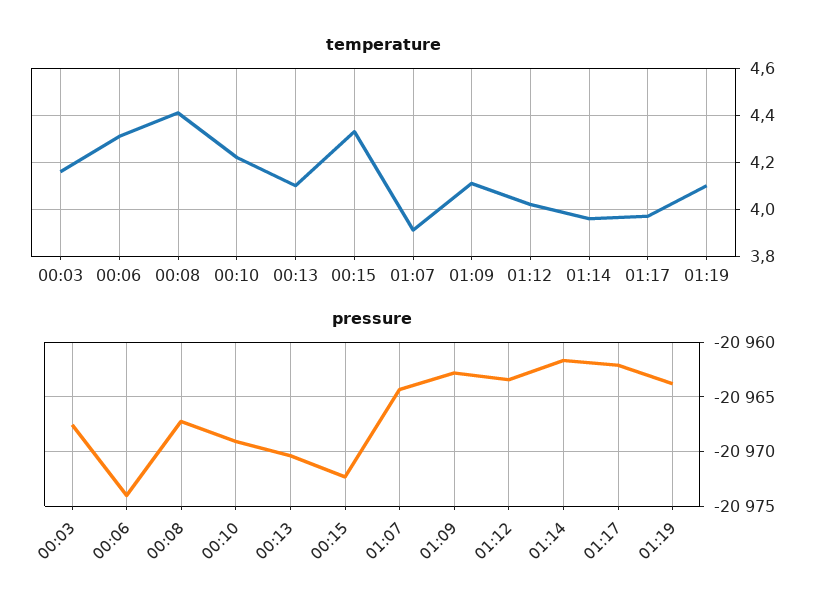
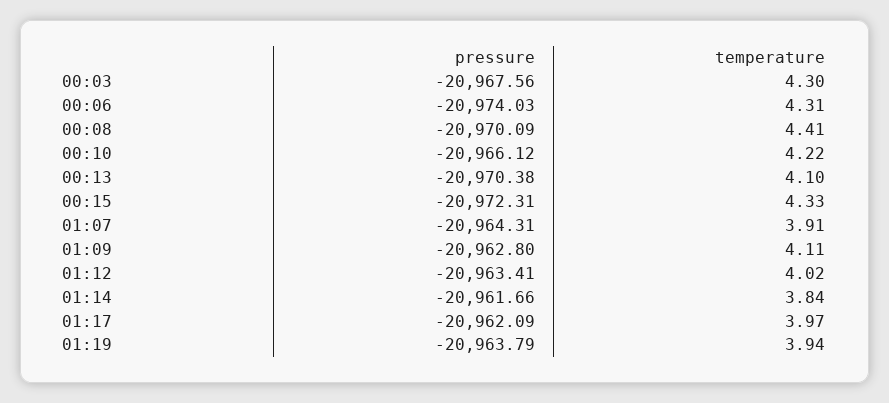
  {
    "temperature": {
-     "00:03": 4.15,
+     "00:03": 4.3,
      "00:06": 4.31,
      "00:08": 4.41,
      "00:10": 4.22,
      "00:13": 4.1,
      "00:15": 4.33,
      "01:07": 3.91,
      "01:09": 4.11,
      "01:12": 4.02,
-     "01:14": 3.95,
+     "01:14": 3.84,
      "01:17": 3.97,
-     "01:19": 4.1
+     "01:19": 3.94
    },
    "pressure": {
      "00:03": -20967.56,
      "00:06": -20974.03,
-     "00:08": -20967,
+     "00:08": -20970.09,
-     "00:10": -20969,
+     "00:10": -20966.12,
      "00:13": -20970.38,
      "00:15": -20972.31,
      "01:07": -20964.31,
      "01:09": -20962.8,
      "01:12": -20963.41,
      "01:14": -20961.66,
      "01:17": -20962.09,
      "01:19": -20963.79
    }
  }

